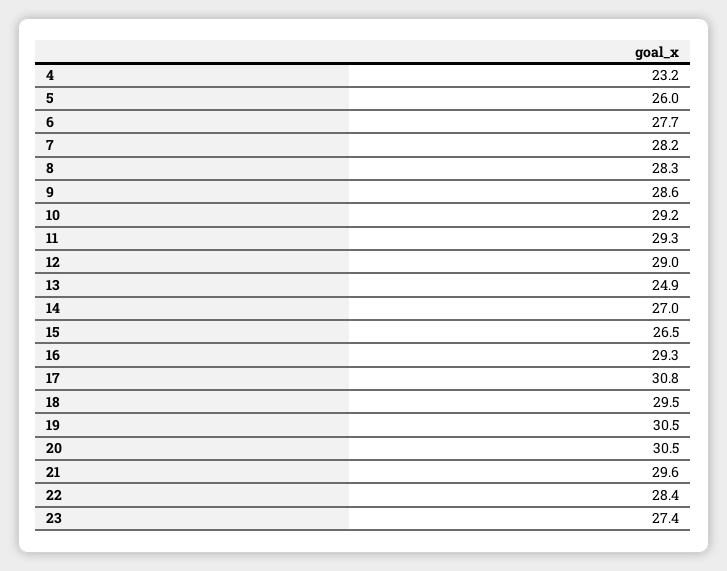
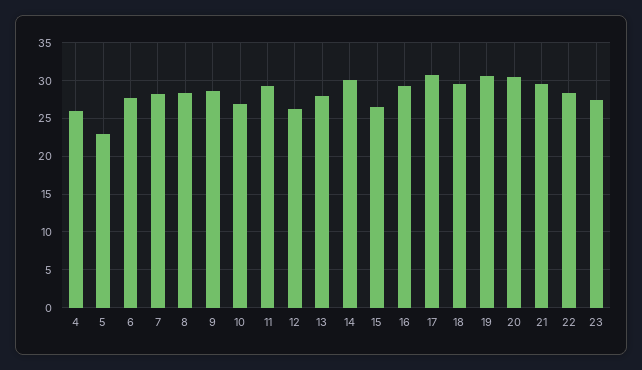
  {
-   "4": 23.2,
+   "4": 26,
-   "5": 26,
+   "5": 23,
    "6": 27.7,
    "7": 28.2,
    "8": 28.3,
    "9": 28.6,
-   "10": 29.2,
+   "10": 27,
    "11": 29.3,
-   "12": 29,
+   "12": 26,
-   "13": 24.9,
+   "13": 28,
-   "14": 27,
+   "14": 30,
    "15": 26.5,
    "16": 29.3,
    "17": 30.8,
    "18": 29.5,
    "19": 30.5,
    "20": 30.5,
    "21": 29.6,
    "22": 28.4,
    "23": 27.4
  }

